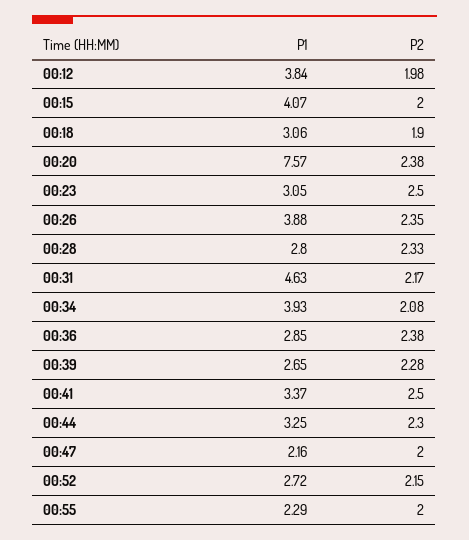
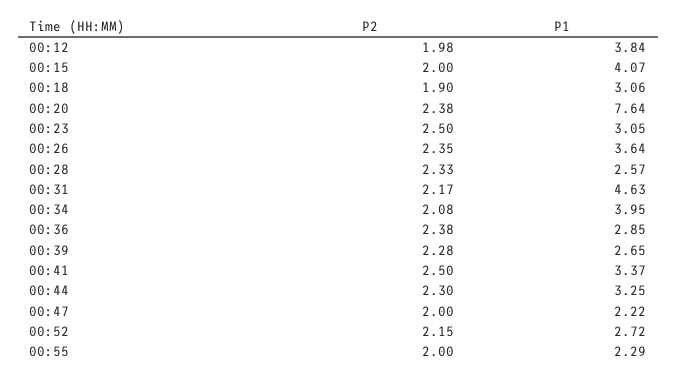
  {
    "P1": {
      "00:12": 3.84,
      "00:15": 4.07,
      "00:18": 3.06,
-     "00:20": 7.57,
+     "00:20": 7.64,
      "00:23": 3.05,
-     "00:26": 3.88,
+     "00:26": 3.64,
-     "00:28": 2.8,
+     "00:28": 2.57,
      "00:31": 4.63,
-     "00:34": 3.93,
+     "00:34": 3.95,
      "00:36": 2.85,
      "00:39": 2.65,
      "00:41": 3.37,
      "00:44": 3.25,
-     "00:47": 2.16,
+     "00:47": 2.22,
      "00:52": 2.72,
      "00:55": 2.29
    },
    "P2": {
      "00:12": 1.98,
      "00:15": 2,
      "00:18": 1.9,
      "00:20": 2.38,
      "00:23": 2.5,
      "00:26": 2.35,
      "00:28": 2.33,
      "00:31": 2.17,
      "00:34": 2.08,
      "00:36": 2.38,
      "00:39": 2.28,
      "00:41": 2.5,
      "00:44": 2.3,
      "00:47": 2,
      "00:52": 2.15,
      "00:55": 2
    }
  }

